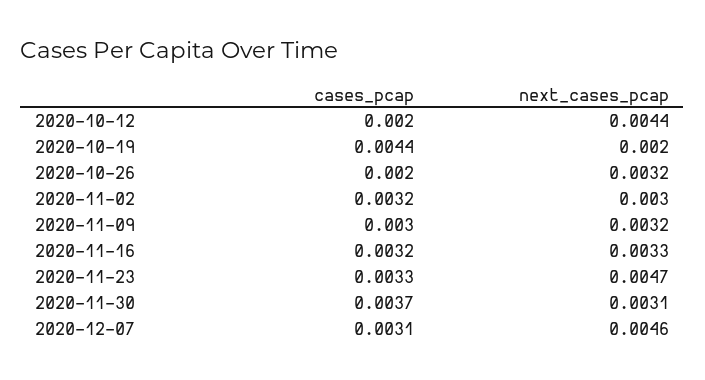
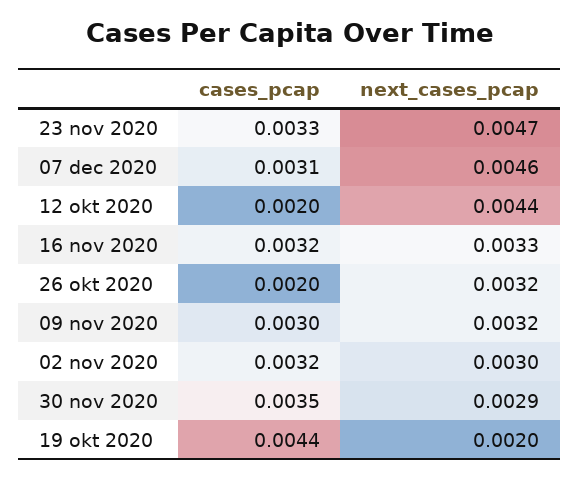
  {
    "cases_pcap": {
      "2020-10-12": 0.002,
      "2020-10-19": 0.0044,
      "2020-10-26": 0.002,
      "2020-11-02": 0.0032,
      "2020-11-09": 0.003,
      "2020-11-16": 0.0032,
      "2020-11-23": 0.0033,
-     "2020-11-30": 0.0037,
+     "2020-11-30": 0.0035,
      "2020-12-07": 0.0031
    },
    "next_cases_pcap": {
      "2020-10-12": 0.0044,
      "2020-10-19": 0.002,
      "2020-10-26": 0.0032,
      "2020-11-02": 0.003,
      "2020-11-09": 0.0032,
      "2020-11-16": 0.0033,
      "2020-11-23": 0.0047,
-     "2020-11-30": 0.0031,
+     "2020-11-30": 0.0029,
      "2020-12-07": 0.0046
    }
  }

